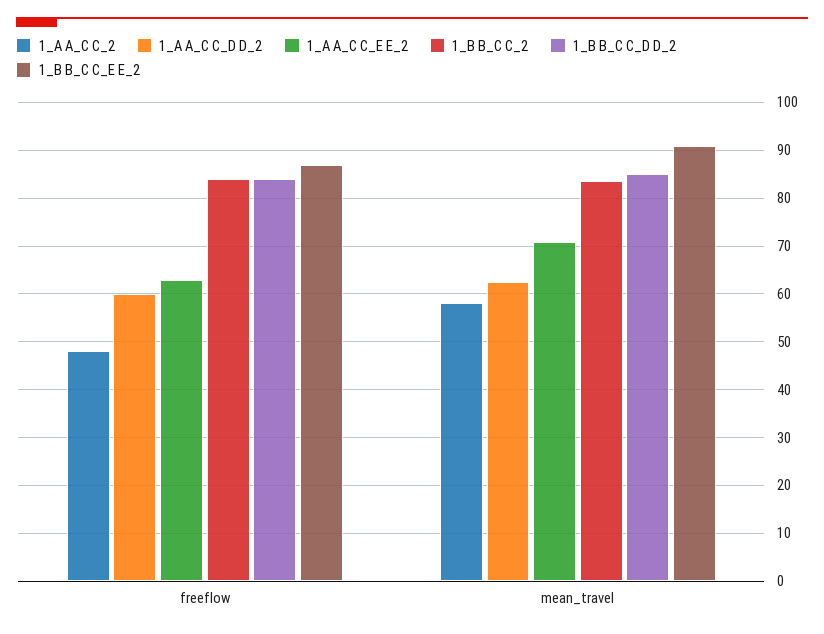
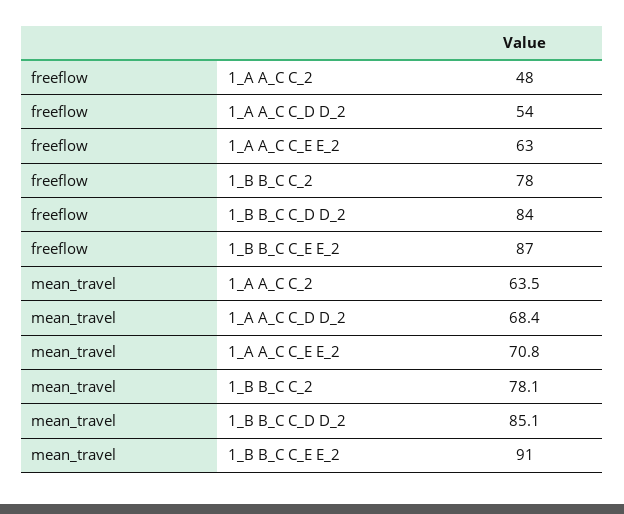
  {
    "1_A A_C C_2": {
      "freeflow": 48,
-     "mean_travel": 58
+     "mean_travel": 63.5
    },
    "1_A A_C C_D D_2": {
-     "freeflow": 60,
+     "freeflow": 54,
-     "mean_travel": 62
+     "mean_travel": 68.4
    },
    "1_A A_C C_E E_2": {
      "freeflow": 63,
      "mean_travel": 70.8
    },
    "1_B B_C C_2": {
-     "freeflow": 84,
+     "freeflow": 78,
-     "mean_travel": 84
+     "mean_travel": 78.1
    },
    "1_B B_C C_D D_2": {
      "freeflow": 84,
      "mean_travel": 85.1
    },
    "1_B B_C C_E E_2": {
      "freeflow": 87,
      "mean_travel": 91
    }
  }

